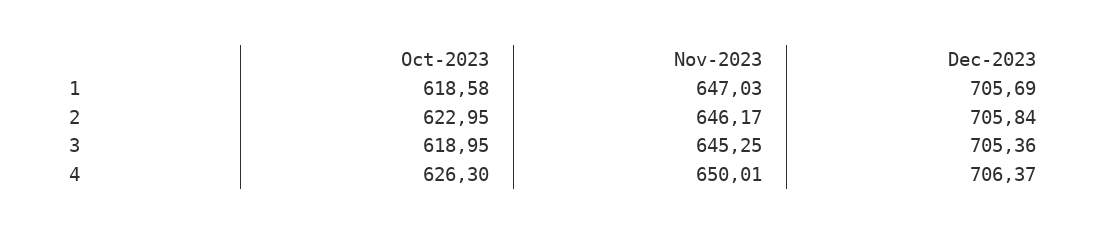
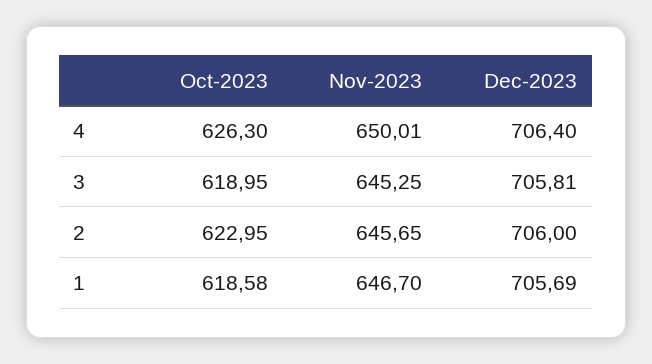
  {
    "Oct-2023": {
      "1": 618.58,
      "2": 622.95,
      "3": 618.95,
      "4": 626.3
    },
    "Nov-2023": {
-     "1": 647.03,
+     "1": 646.7,
-     "2": 646.17,
+     "2": 645.65,
      "3": 645.25,
      "4": 650.01
    },
    "Dec-2023": {
      "1": 705.69,
-     "2": 705.84,
+     "2": 706,
-     "3": 705.36,
+     "3": 705.81,
-     "4": 706.37
+     "4": 706.4
    }
  }

